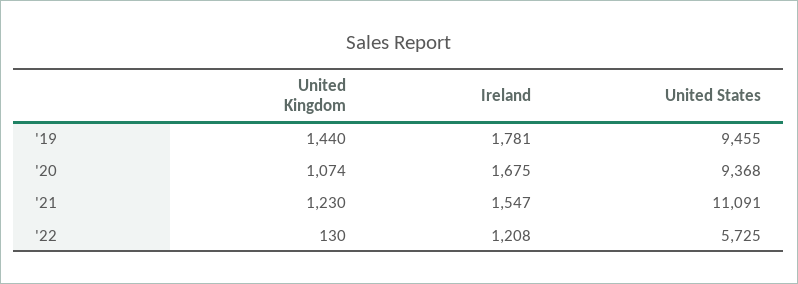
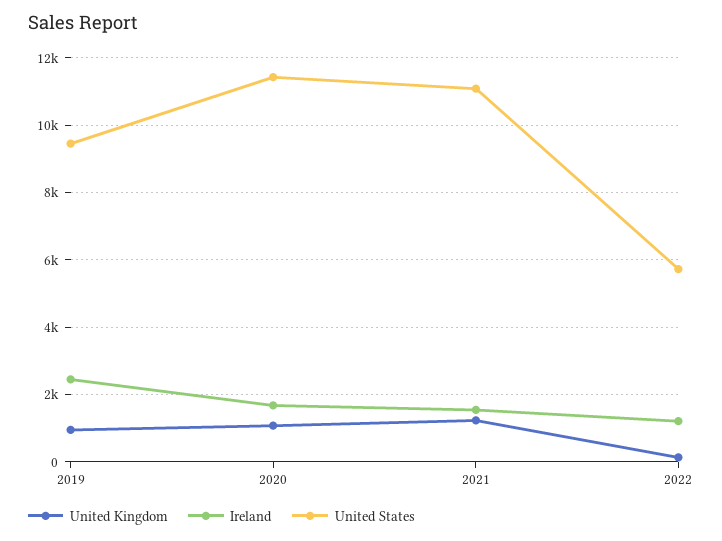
  {
    "United Kingdom": {
-     "'19": 1440,
+     "'19": 1000,
      "'20": 1074,
      "'21": 1230,
      "'22": 130
    },
    "Ireland": {
-     "'19": 1781,
+     "'19": 2400,
      "'20": 1675,
      "'21": 1547,
      "'22": 1208
    },
    "United States": {
      "'19": 9455,
-     "'20": 9368,
+     "'20": 11400,
      "'21": 11091,
      "'22": 5725
    }
  }

